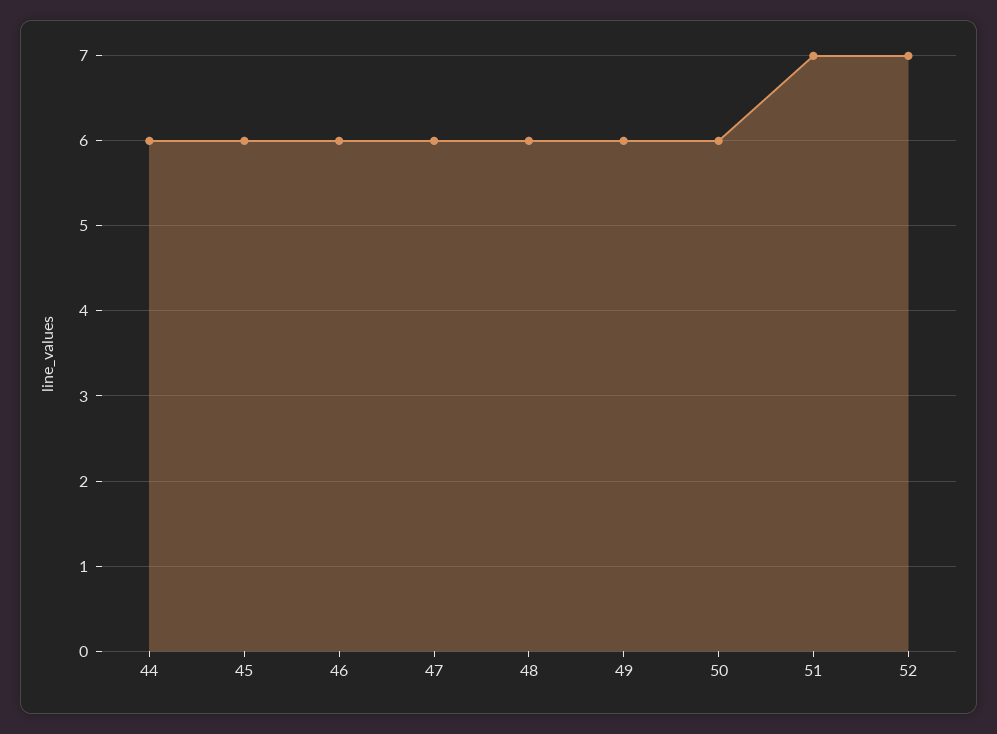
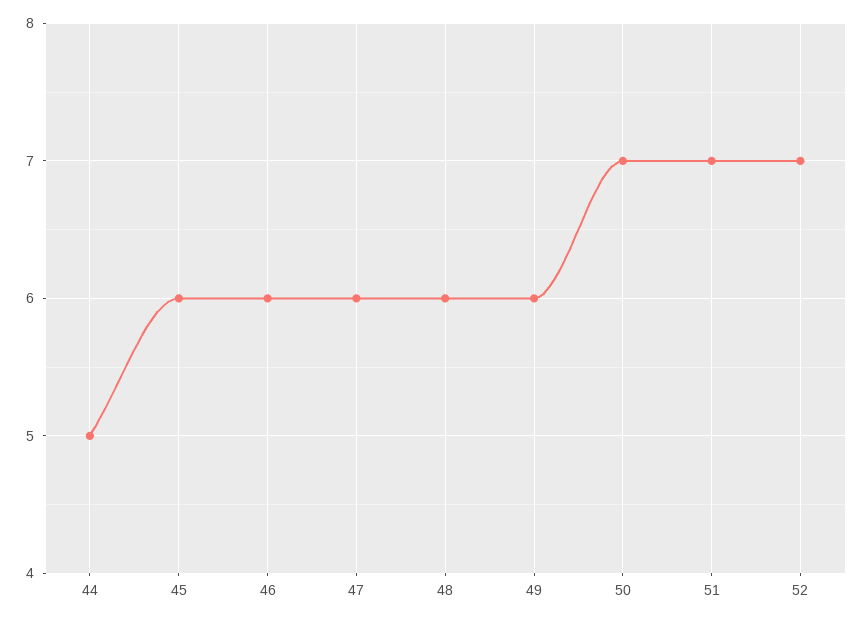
  {
-   "44": 6,
+   "44": 5,
    "45": 6,
    "46": 6,
    "47": 6,
    "48": 6,
    "49": 6,
-   "50": 6,
+   "50": 7,
    "51": 7,
    "52": 7
  }

